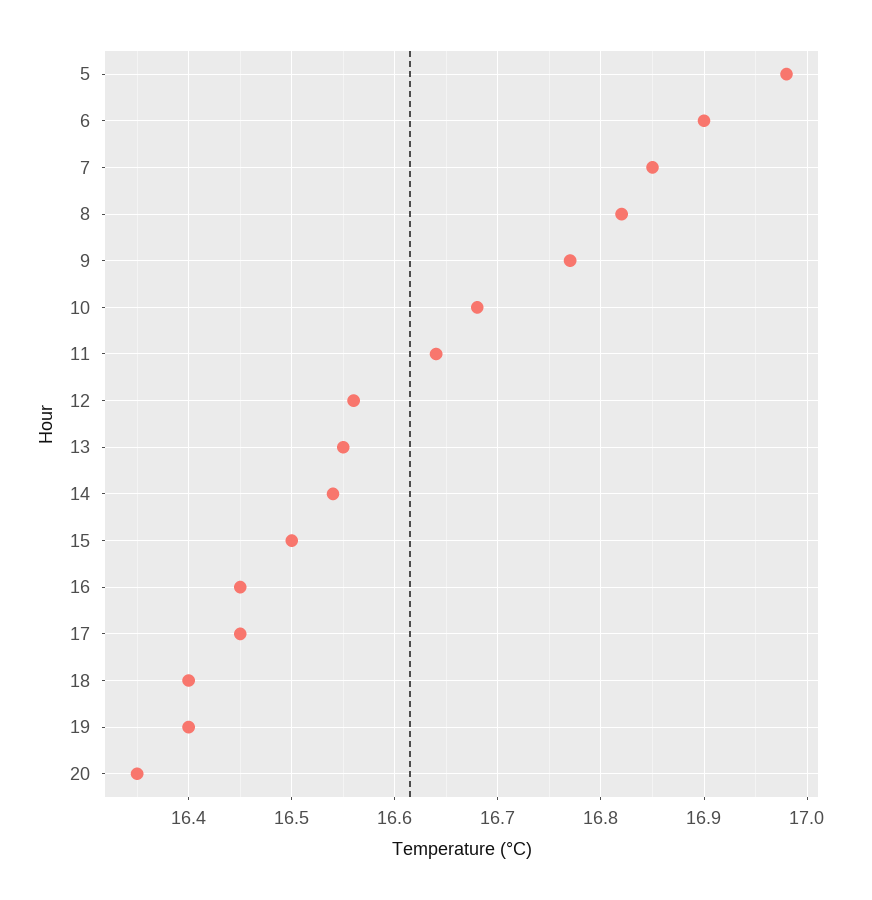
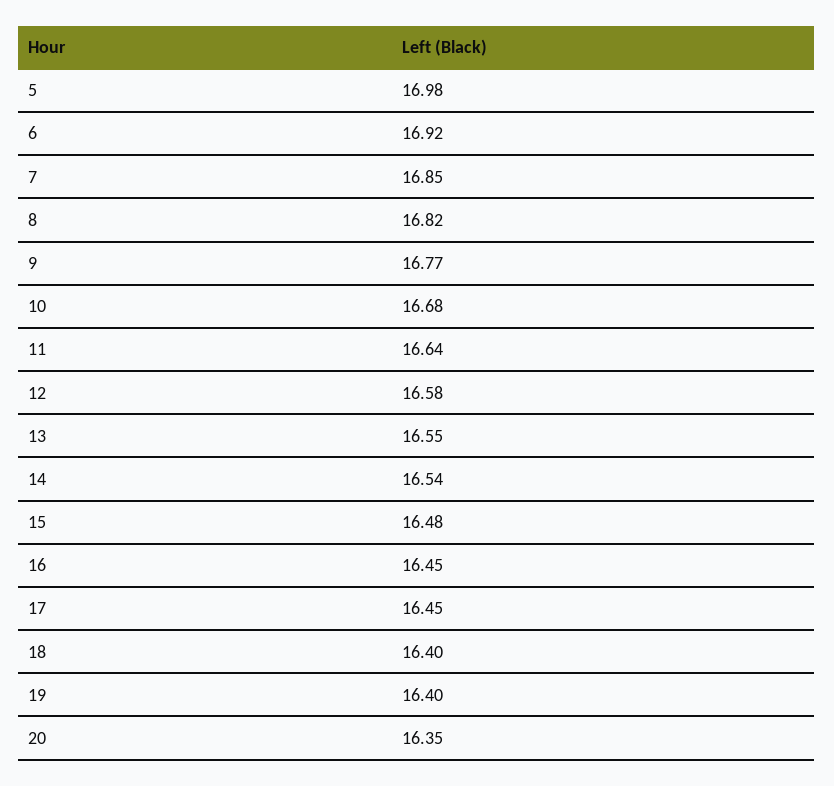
  {
    "5": 16.98,
-   "6": 16.9,
+   "6": 16.92,
    "7": 16.85,
    "8": 16.82,
    "9": 16.77,
    "10": 16.68,
    "11": 16.64,
-   "12": 16.56,
+   "12": 16.58,
    "13": 16.55,
    "14": 16.54,
-   "15": 16.5,
+   "15": 16.48,
    "16": 16.45,
    "17": 16.45,
    "18": 16.4,
    "19": 16.4,
    "20": 16.35
  }

